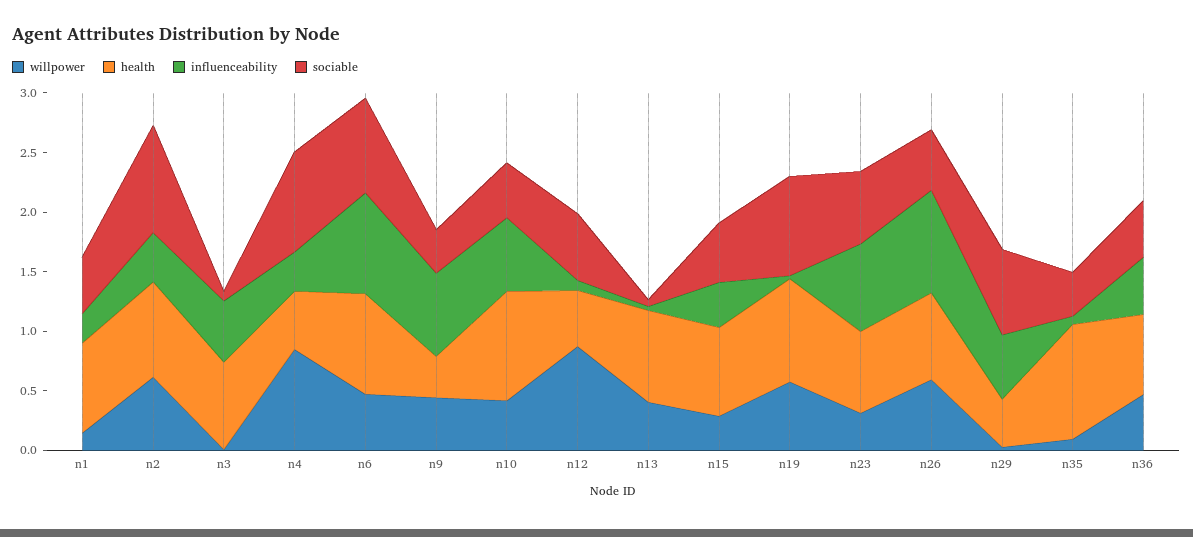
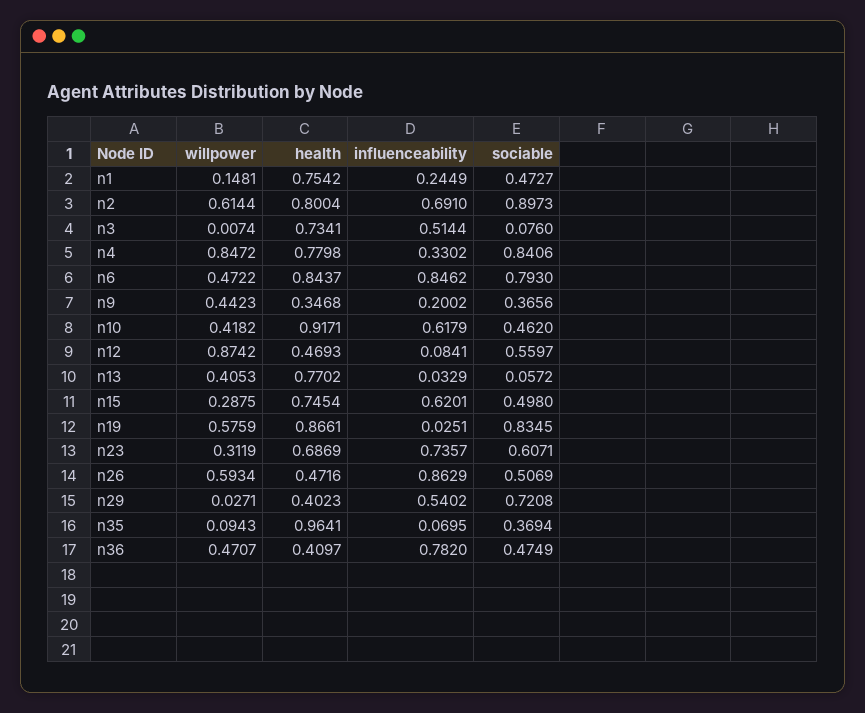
  {
    "willpower": {
      "n1": 0.1481,
      "n2": 0.6144,
      "n3": 0.0074,
      "n4": 0.8472,
      "n6": 0.4722,
      "n9": 0.4423,
      "n10": 0.4182,
      "n12": 0.8742,
      "n13": 0.4053,
      "n15": 0.2875,
      "n19": 0.5759,
      "n23": 0.3119,
      "n26": 0.5934,
      "n29": 0.0271,
      "n35": 0.0943,
      "n36": 0.4707
    },
    "health": {
      "n1": 0.7542,
      "n2": 0.8004,
      "n3": 0.7341,
-     "n4": 0.5,
+     "n4": 0.7798,
      "n6": 0.8437,
      "n9": 0.3468,
      "n10": 0.9171,
      "n12": 0.4693,
      "n13": 0.7702,
      "n15": 0.7454,
      "n19": 0.8661,
      "n23": 0.6869,
-     "n26": 0.7,
+     "n26": 0.4716,
      "n29": 0.4023,
      "n35": 0.9641,
-     "n36": 0.7
+     "n36": 0.4097
    },
    "influenceability": {
      "n1": 0.2449,
-     "n2": 0.4,
+     "n2": 0.691,
      "n3": 0.5144,
      "n4": 0.3302,
      "n6": 0.8462,
-     "n9": 0.7,
+     "n9": 0.2002,
      "n10": 0.6179,
      "n12": 0.0841,
      "n13": 0.0329,
-     "n15": 0.4,
+     "n15": 0.6201,
      "n19": 0.0251,
      "n23": 0.7357,
      "n26": 0.8629,
      "n29": 0.5402,
      "n35": 0.0695,
-     "n36": 0.5
+     "n36": 0.782
    },
    "sociable": {
      "n1": 0.4727,
      "n2": 0.8973,
      "n3": 0.076,
      "n4": 0.8406,
      "n6": 0.793,
      "n9": 0.3656,
      "n10": 0.462,
      "n12": 0.5597,
      "n13": 0.0572,
      "n15": 0.498,
      "n19": 0.8345,
      "n23": 0.6071,
      "n26": 0.5069,
      "n29": 0.7208,
      "n35": 0.3694,
      "n36": 0.4749
    }
  }

